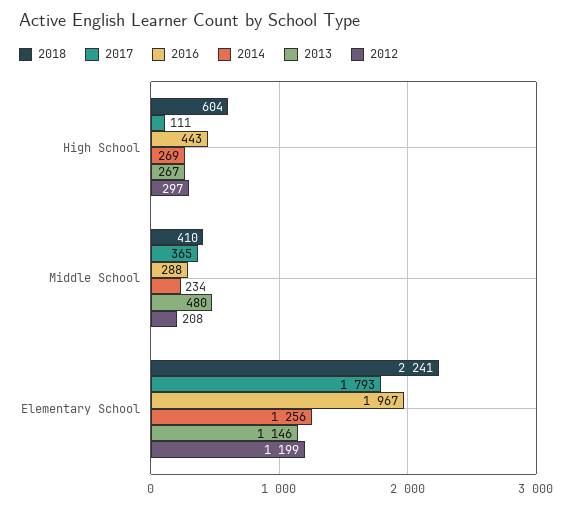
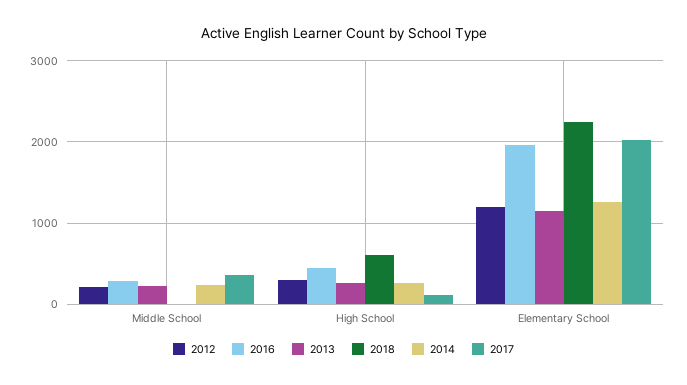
  {
    "2018": {
      "High School": 604,
-     "Middle School": 410,
+     "Middle School": 0,
      "Elementary School": 2241
    },
    "2017": {
      "High School": 111,
      "Middle School": 365,
-     "Elementary School": 1793
+     "Elementary School": 2000
    },
    "2016": {
      "High School": 443,
      "Middle School": 288,
      "Elementary School": 1967
    },
    "2014": {
      "High School": 269,
      "Middle School": 234,
      "Elementary School": 1256
    },
    "2013": {
      "High School": 267,
-     "Middle School": 480,
+     "Middle School": 200,
      "Elementary School": 1146
    },
    "2012": {
      "High School": 297,
      "Middle School": 208,
      "Elementary School": 1199
    }
  }

